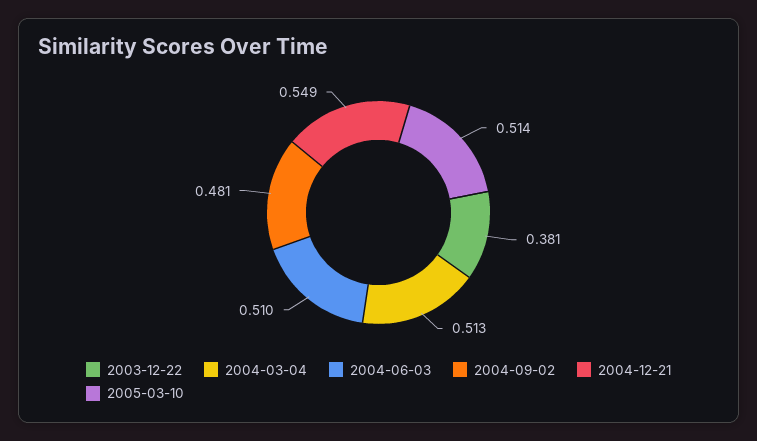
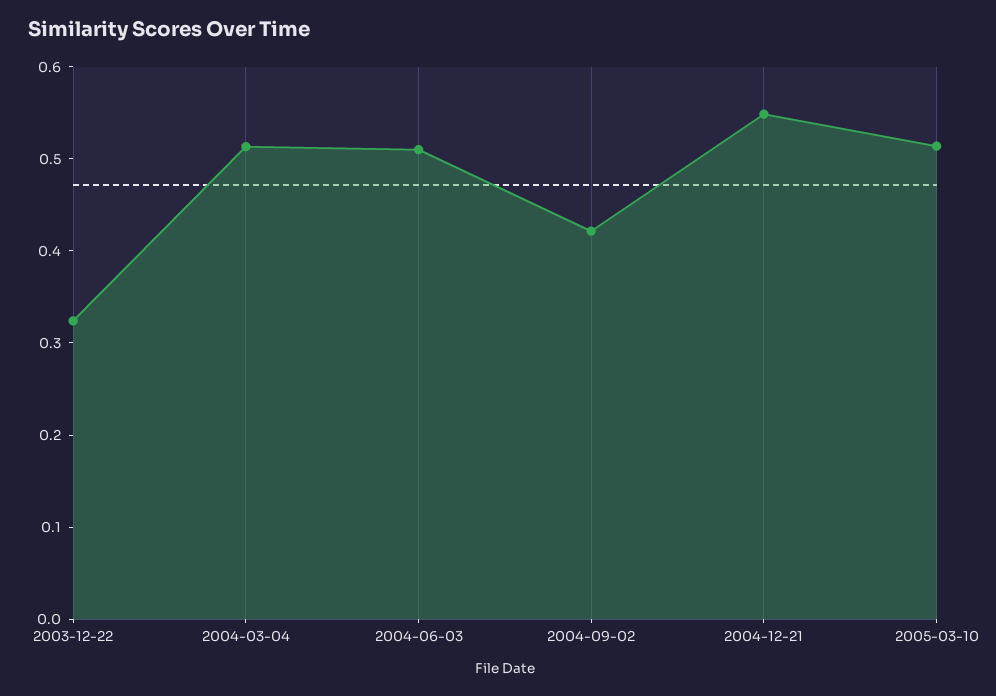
  {
-   "2003-12-22": 0.381,
+   "2003-12-22": 0.32,
    "2004-03-04": 0.513,
    "2004-06-03": 0.51,
-   "2004-09-02": 0.481,
+   "2004-09-02": 0.42,
    "2004-12-21": 0.549,
    "2005-03-10": 0.514
  }

